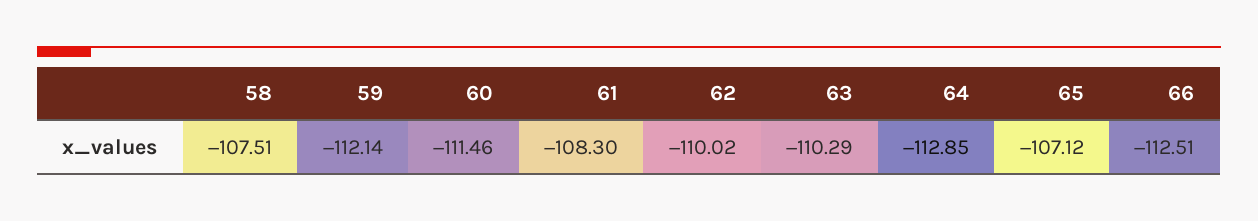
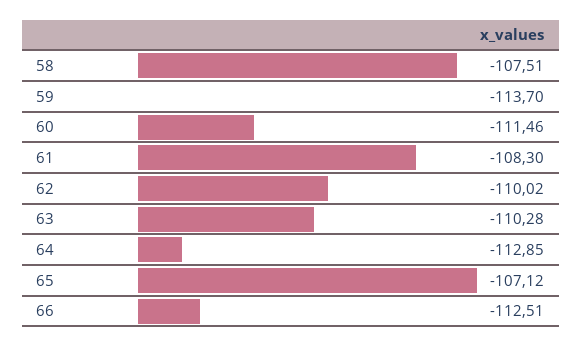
  {
    "58": -107.51,
-   "59": -112.14,
+   "59": -113.7,
    "60": -111.46,
    "61": -108.3,
    "62": -110.02,
-   "63": -110.29,
+   "63": -110.28,
    "64": -112.85,
    "65": -107.12,
    "66": -112.51
  }

